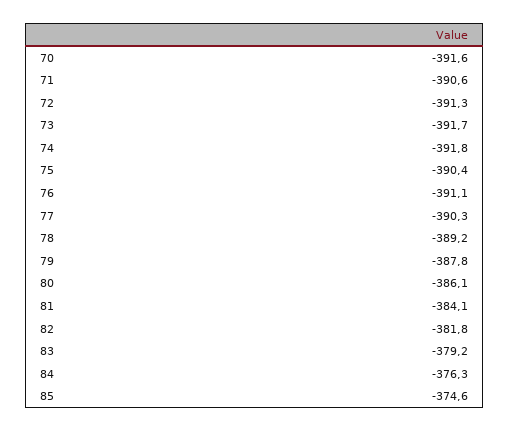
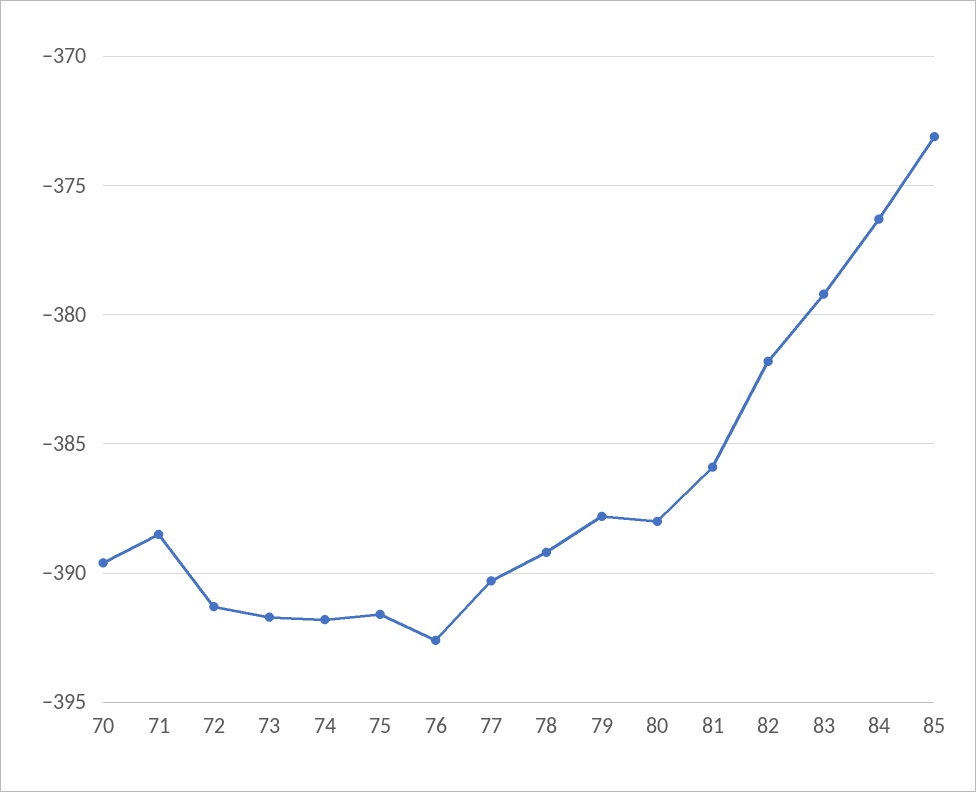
  {
-   "70": -391.6,
+   "70": -389.5,
-   "71": -390.6,
+   "71": -388.5,
    "72": -391.3,
    "73": -391.7,
    "74": -391.8,
-   "75": -390.4,
+   "75": -391.5,
-   "76": -391.1,
+   "76": -392.5,
    "77": -390.3,
    "78": -389.2,
    "79": -387.8,
-   "80": -386.1,
+   "80": -388,
-   "81": -384.1,
+   "81": -386,
    "82": -381.8,
    "83": -379.2,
    "84": -376.3,
-   "85": -374.6
+   "85": -373
  }

